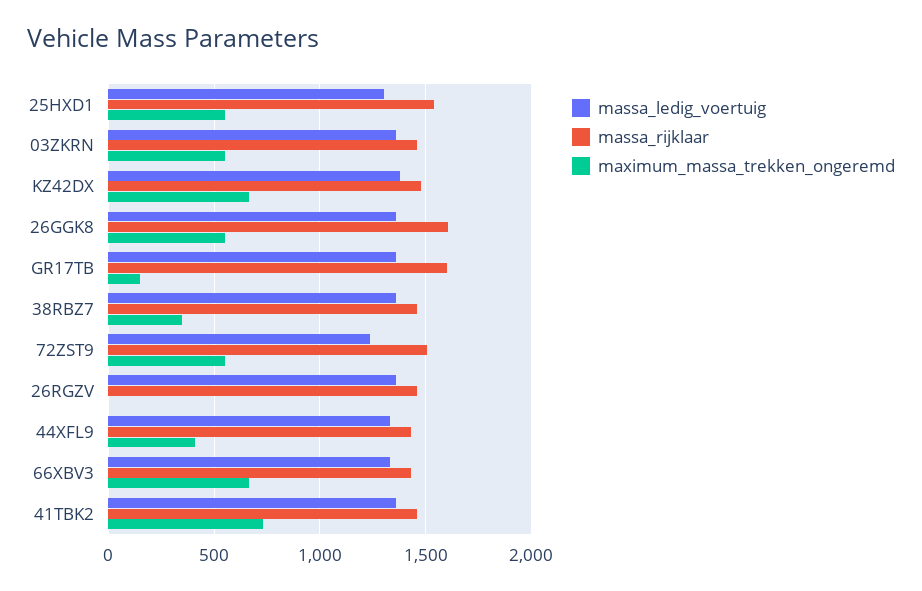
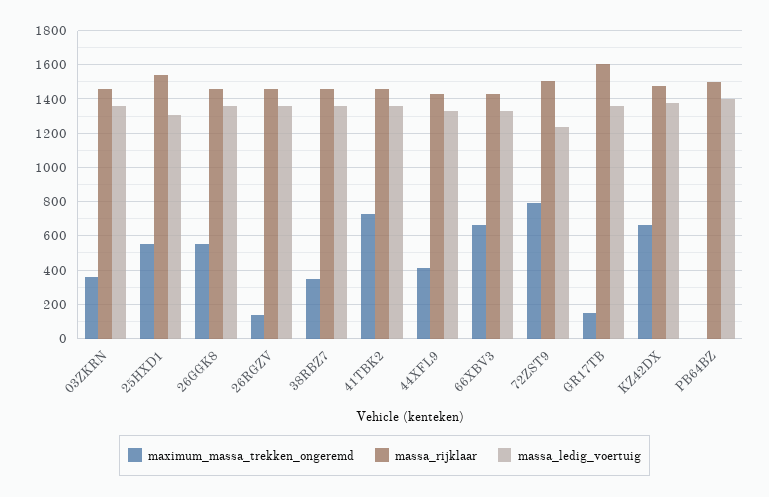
  {
    "massa_ledig_voertuig": {
      "25HXD1": 1300,
      "03ZKRN": 1350,
      "KZ42DX": 1400,
      "26GGK8": 1350,
      "GR17TB": 1350,
      "38RBZ7": 1350,
      "72ZST9": 1250,
      "26RGZV": 1350,
      "44XFL9": 1350,
      "66XBV3": 1350,
-     "41TBK2": 1350
+     "41TBK2": 1350,
+     "PB64BZ": 1400
    },
    "massa_rijklaar": {
      "25HXD1": 1550,
      "03ZKRN": 1450,
      "KZ42DX": 1500,
-     "26GGK8": 1600,
+     "26GGK8": 1450,
      "GR17TB": 1600,
      "38RBZ7": 1450,
      "72ZST9": 1500,
      "26RGZV": 1450,
      "44XFL9": 1450,
      "66XBV3": 1450,
-     "41TBK2": 1450
+     "41TBK2": 1450,
+     "PB64BZ": 1500
    },
    "maximum_massa_trekken_ongeremd": {
      "25HXD1": 550,
-     "03ZKRN": 550,
+     "03ZKRN": 350,
      "KZ42DX": 650,
      "26GGK8": 550,
      "GR17TB": 150,
      "38RBZ7": 350,
-     "72ZST9": 550,
+     "72ZST9": 800,
-     "26RGZV": 0,
+     "26RGZV": 150,
      "44XFL9": 400,
      "66XBV3": 650,
-     "41TBK2": 750
+     "41TBK2": 750,
+     "PB64BZ": 0
    }
  }

